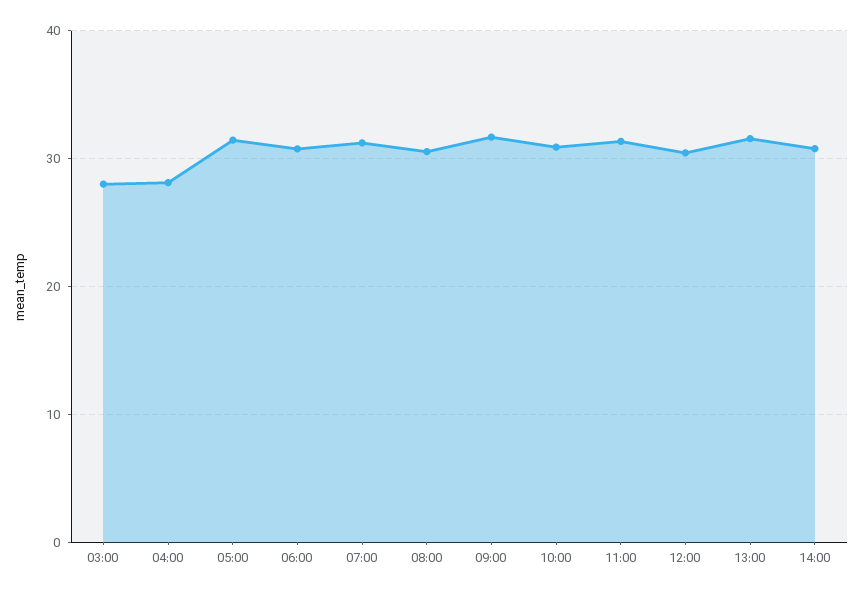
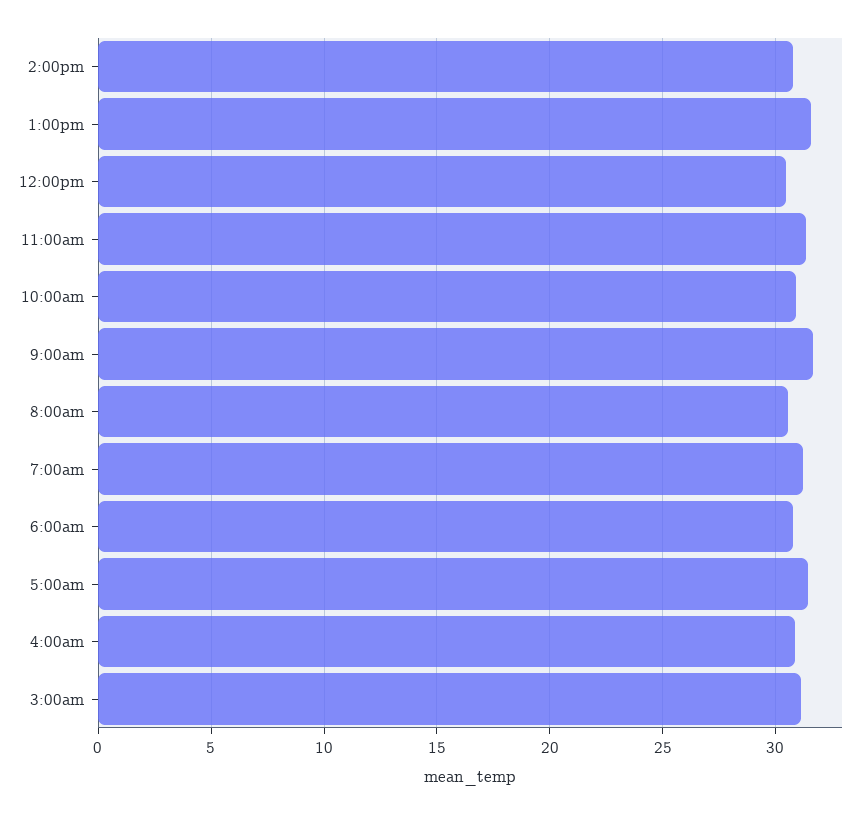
  {
-   "03:00": 28,
+   "03:00": 31,
-   "04:00": 28,
+   "04:00": 31,
    "05:00": 31.5,
    "06:00": 31,
    "07:00": 31,
    "08:00": 30.5,
    "09:00": 31.5,
    "10:00": 31,
    "11:00": 31.5,
    "12:00": 30.5,
    "13:00": 31.5,
    "14:00": 31
  }

